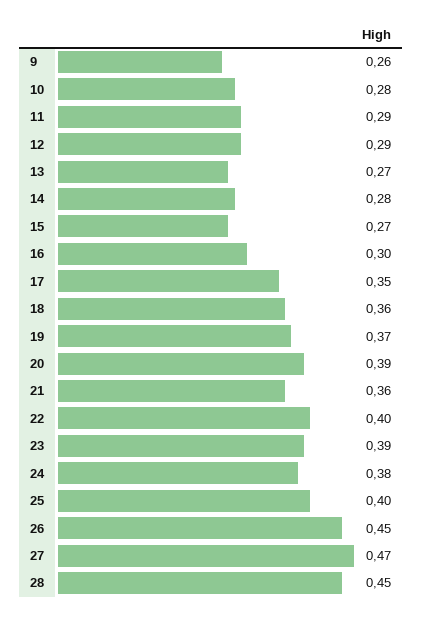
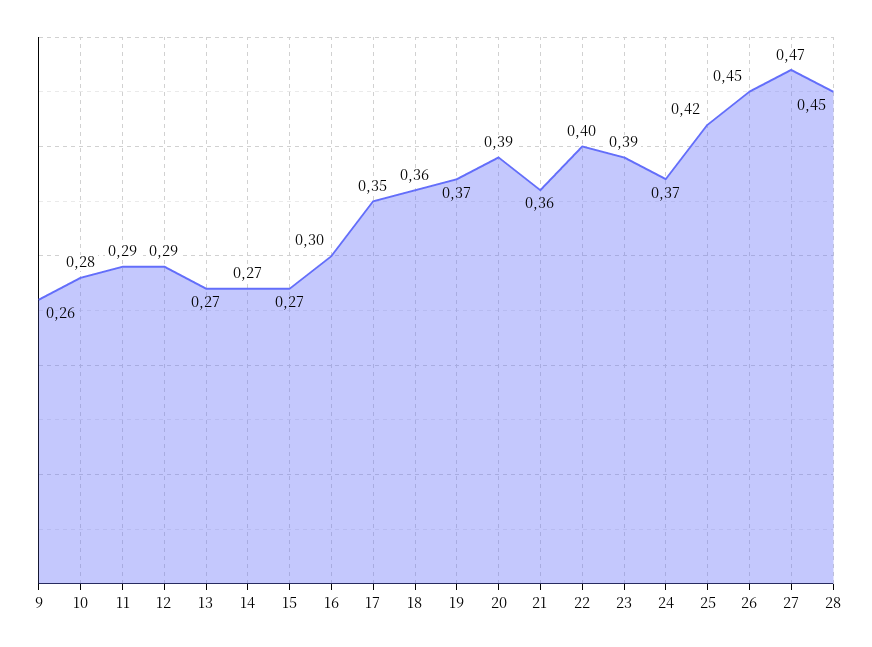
  {
    "9": 0.26,
    "10": 0.28,
    "11": 0.29,
    "12": 0.29,
    "13": 0.27,
-   "14": 0.28,
+   "14": 0.27,
    "15": 0.27,
    "16": 0.3,
    "17": 0.35,
    "18": 0.36,
    "19": 0.37,
    "20": 0.39,
    "21": 0.36,
    "22": 0.4,
    "23": 0.39,
-   "24": 0.38,
+   "24": 0.37,
-   "25": 0.4,
+   "25": 0.42,
    "26": 0.45,
    "27": 0.47,
    "28": 0.45
  }

